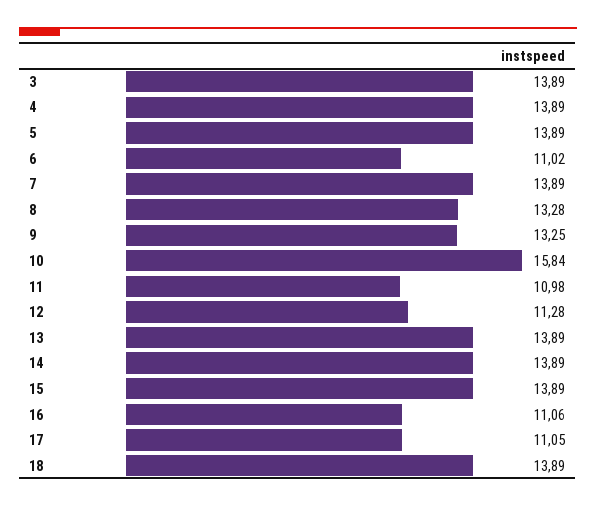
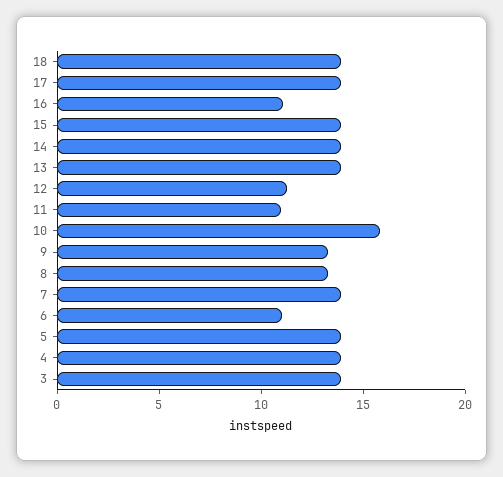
  {
    "3": 13.89,
    "4": 13.89,
    "5": 13.89,
    "6": 11.02,
    "7": 13.89,
    "8": 13.28,
    "9": 13.25,
    "10": 15.84,
    "11": 10.98,
    "12": 11.28,
    "13": 13.89,
    "14": 13.89,
    "15": 13.89,
    "16": 11.06,
-   "17": 11.05,
+   "17": 14,
    "18": 13.89
  }

